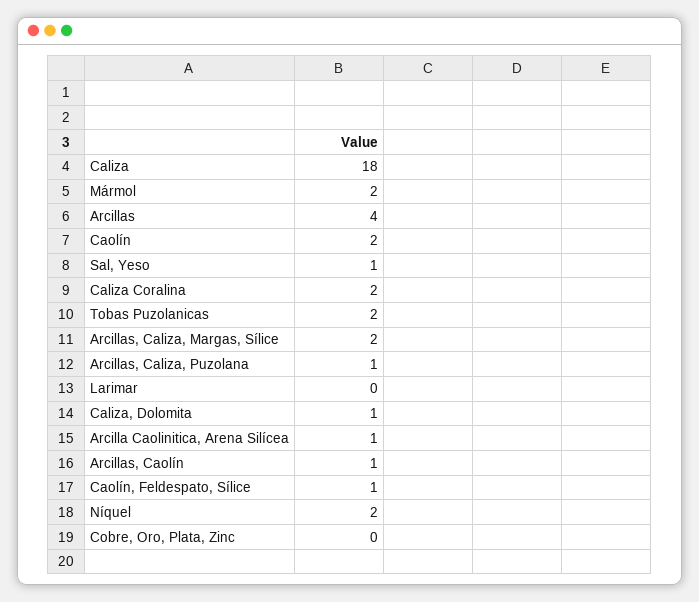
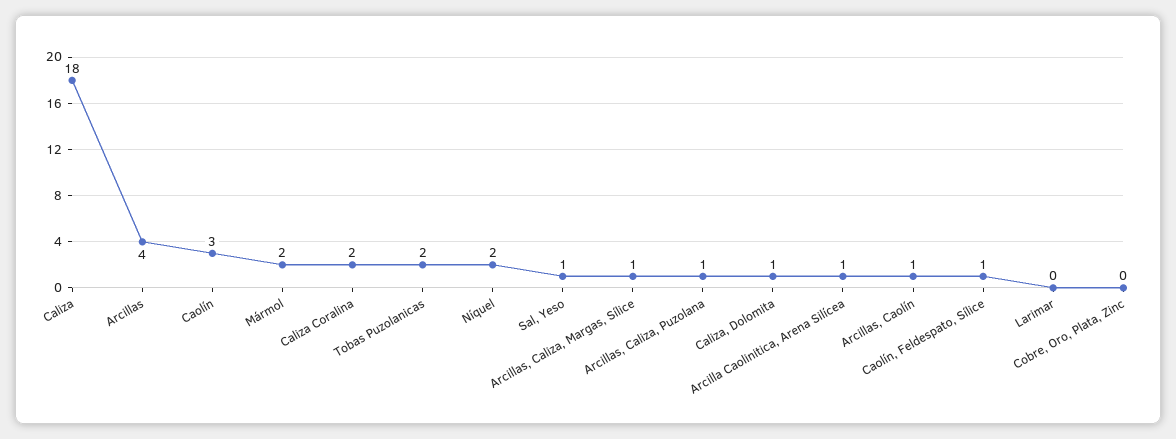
  {
    "Caliza": 18,
    "Mármol": 2,
    "Arcillas": 4,
-   "Caolín": 2,
+   "Caolín": 3,
    "Sal, Yeso": 1,
    "Caliza Coralina": 2,
    "Tobas Puzolanicas": 2,
-   "Arcillas, Caliza, Margas, Sílice": 2,
+   "Arcillas, Caliza, Margas, Sílice": 1,
    "Arcillas, Caliza, Puzolana": 1,
    "Larimar": 0,
    "Caliza, Dolomita": 1,
    "Arcilla Caolinitica, Arena Silícea": 1,
    "Arcillas, Caolín": 1,
    "Caolín, Feldespato, Sílice": 1,
    "Níquel": 2,
    "Cobre, Oro, Plata, Zinc": 0
  }

